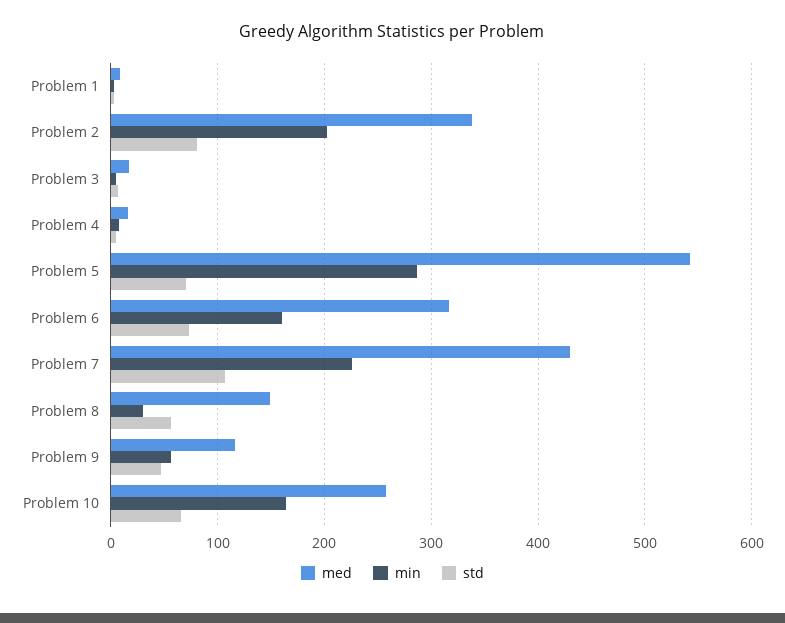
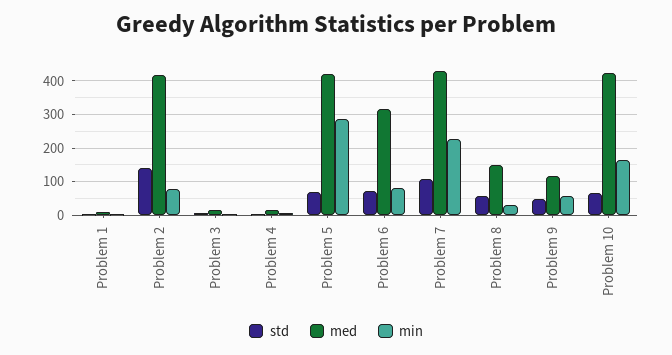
  {
    "med": {
      "Problem 1": 10,
-     "Problem 2": 340,
+     "Problem 2": 420,
      "Problem 3": 20,
      "Problem 4": 20,
-     "Problem 5": 540,
+     "Problem 5": 420,
      "Problem 6": 320,
      "Problem 7": 430,
      "Problem 8": 150,
      "Problem 9": 120,
-     "Problem 10": 260
+     "Problem 10": 420
    },
    "min": {
      "Problem 1": 0,
-     "Problem 2": 200,
+     "Problem 2": 80,
      "Problem 3": 10,
      "Problem 4": 10,
      "Problem 5": 290,
-     "Problem 6": 160,
+     "Problem 6": 80,
      "Problem 7": 230,
      "Problem 8": 30,
      "Problem 9": 60,
      "Problem 10": 160
    },
    "std": {
      "Problem 1": 0,
-     "Problem 2": 80,
+     "Problem 2": 140,
      "Problem 3": 10,
      "Problem 4": 10,
      "Problem 5": 70,
      "Problem 6": 70,
      "Problem 7": 110,
      "Problem 8": 60,
      "Problem 9": 50,
      "Problem 10": 70
    }
  }

